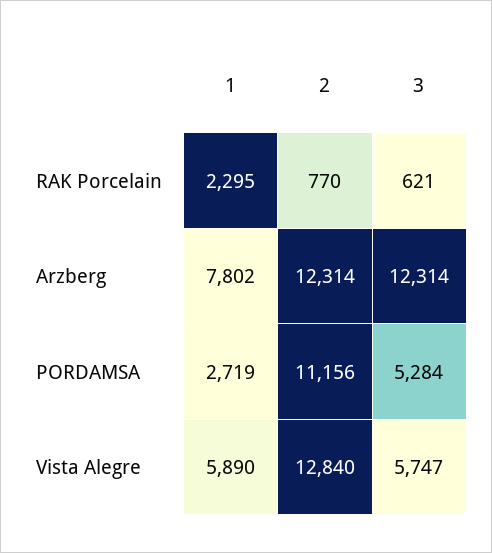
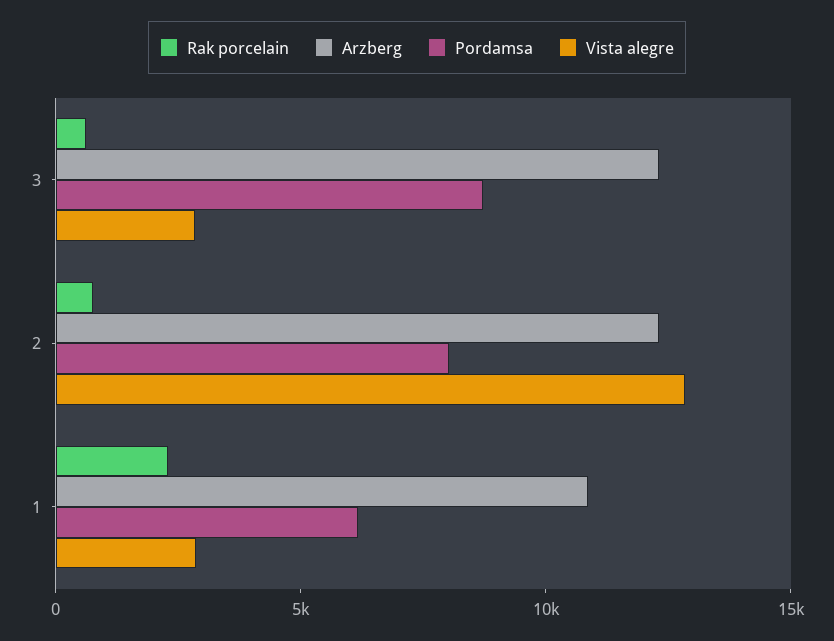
  {
    "RAK Porcelain": {
      "1": 2295,
      "2": 770,
      "3": 621
    },
    "Arzberg": {
-     "1": 7802,
+     "1": 11000,
      "2": 12314,
      "3": 12314
    },
    "PORDAMSA": {
-     "1": 2719,
+     "1": 6000,
-     "2": 11156,
+     "2": 8000,
-     "3": 5284
+     "3": 9000
    },
    "Vista Alegre": {
-     "1": 5890,
+     "1": 3000,
      "2": 12840,
-     "3": 5747
+     "3": 3000
    }
  }

